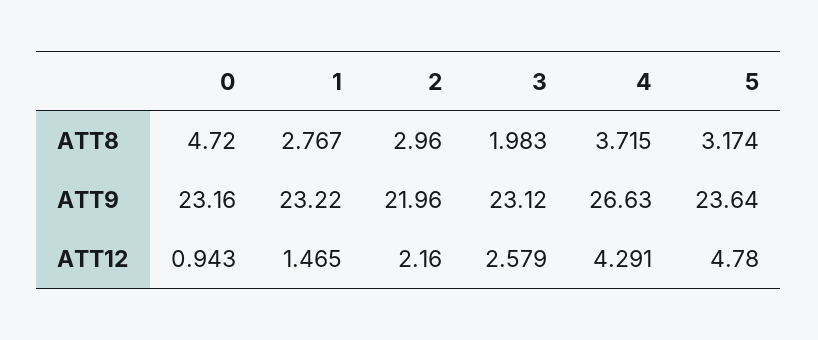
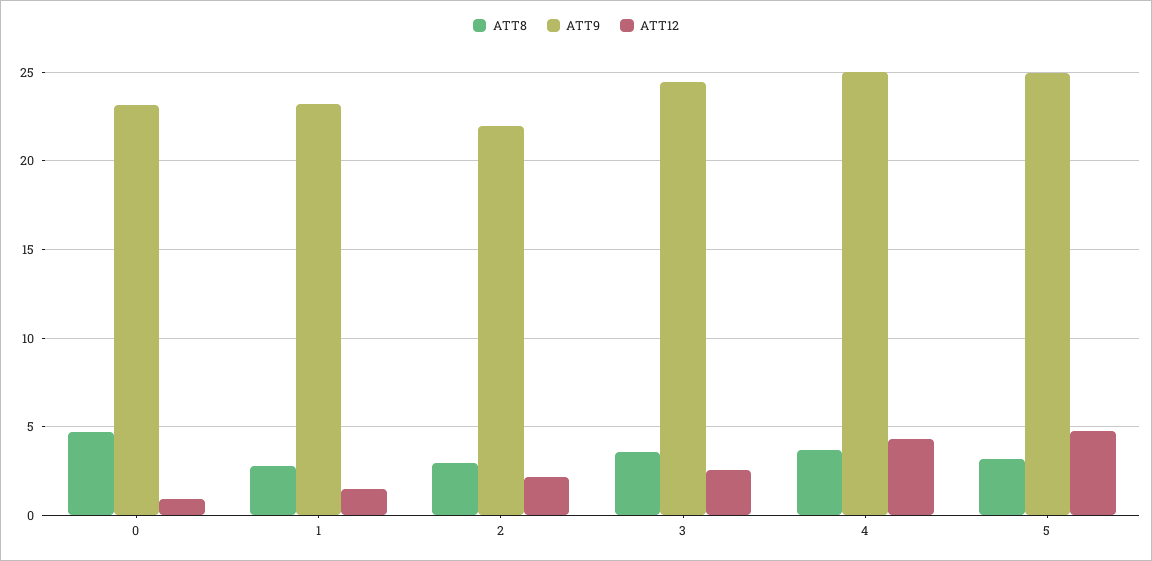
  {
    "ATT8": {
      "0": 4.72,
      "1": 2.767,
      "2": 2.96,
-     "3": 1.983,
+     "3": 3.5,
      "4": 3.715,
      "5": 3.174
    },
    "ATT9": {
      "0": 23.16,
      "1": 23.22,
      "2": 21.96,
-     "3": 23.12,
+     "3": 24.5,
-     "4": 26.63,
+     "4": 25,
-     "5": 23.64
+     "5": 25
    },
    "ATT12": {
      "0": 0.943,
      "1": 1.465,
      "2": 2.16,
      "3": 2.579,
      "4": 4.291,
      "5": 4.78
    }
  }

